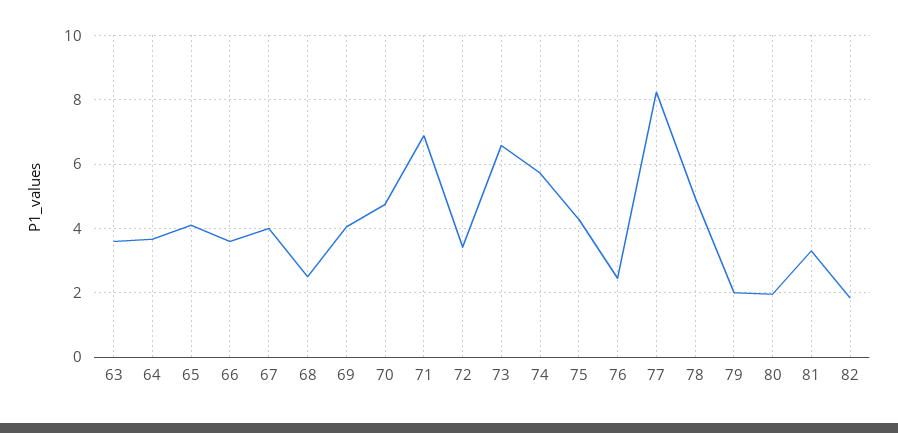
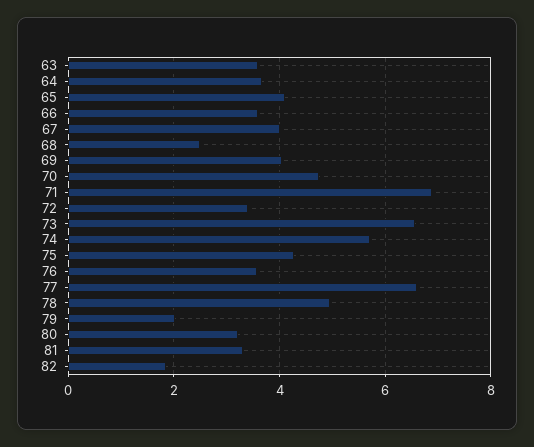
  {
    "63": 3.6,
    "64": 3.6,
    "65": 4.2,
    "66": 3.6,
    "67": 4,
    "68": 2.6,
    "69": 4,
    "70": 4.8,
    "71": 6.8,
    "72": 3.4,
    "73": 6.6,
    "74": 5.8,
    "75": 4.2,
-   "76": 2.4,
+   "76": 3.6,
-   "77": 8.2,
+   "77": 6.6,
    "78": 5,
    "79": 2,
-   "80": 2,
+   "80": 3.2,
    "81": 3.4,
    "82": 1.8
  }

